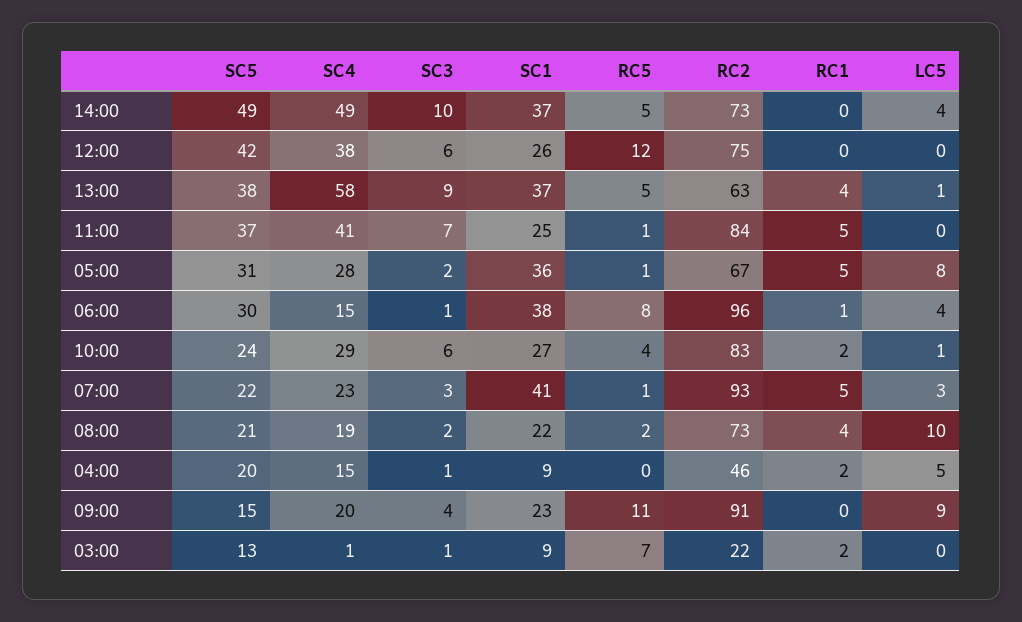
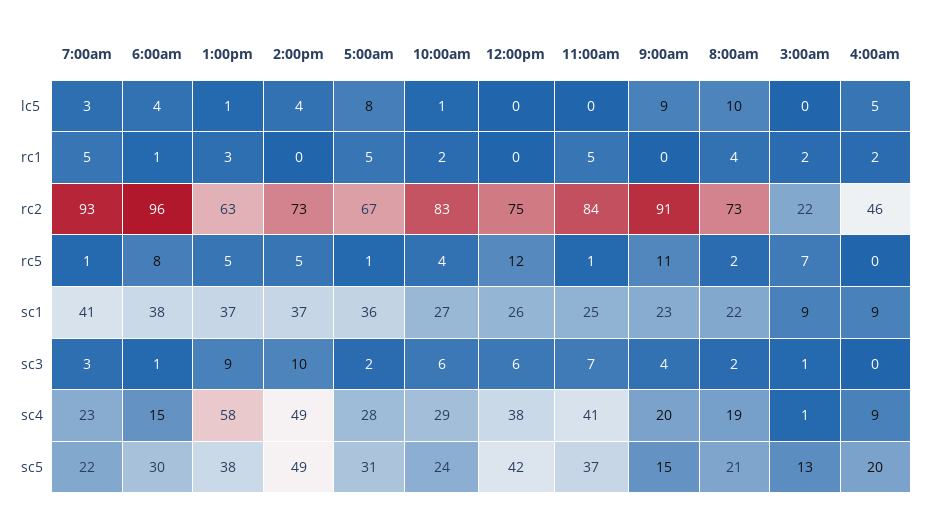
  {
    "SC5": {
      "14:00": 49,
      "12:00": 42,
      "13:00": 38,
      "11:00": 37,
      "05:00": 31,
      "06:00": 30,
      "10:00": 24,
      "07:00": 22,
      "08:00": 21,
      "04:00": 20,
      "09:00": 15,
      "03:00": 13
    },
    "SC4": {
      "14:00": 49,
      "12:00": 38,
      "13:00": 58,
      "11:00": 41,
      "05:00": 28,
      "06:00": 15,
      "10:00": 29,
      "07:00": 23,
      "08:00": 19,
-     "04:00": 15,
+     "04:00": 9,
      "09:00": 20,
      "03:00": 1
    },
    "SC3": {
      "14:00": 10,
      "12:00": 6,
      "13:00": 9,
      "11:00": 7,
      "05:00": 2,
      "06:00": 1,
      "10:00": 6,
      "07:00": 3,
      "08:00": 2,
-     "04:00": 1,
+     "04:00": 0,
      "09:00": 4,
      "03:00": 1
    },
    "SC1": {
      "14:00": 37,
      "12:00": 26,
      "13:00": 37,
      "11:00": 25,
      "05:00": 36,
      "06:00": 38,
      "10:00": 27,
      "07:00": 41,
      "08:00": 22,
      "04:00": 9,
      "09:00": 23,
      "03:00": 9
    },
    "RC5": {
      "14:00": 5,
      "12:00": 12,
      "13:00": 5,
      "11:00": 1,
      "05:00": 1,
      "06:00": 8,
      "10:00": 4,
      "07:00": 1,
      "08:00": 2,
      "04:00": 0,
      "09:00": 11,
      "03:00": 7
    },
    "RC2": {
      "14:00": 73,
      "12:00": 75,
      "13:00": 63,
      "11:00": 84,
      "05:00": 67,
      "06:00": 96,
      "10:00": 83,
      "07:00": 93,
      "08:00": 73,
      "04:00": 46,
      "09:00": 91,
      "03:00": 22
    },
    "RC1": {
      "14:00": 0,
      "12:00": 0,
-     "13:00": 4,
+     "13:00": 3,
      "11:00": 5,
      "05:00": 5,
      "06:00": 1,
      "10:00": 2,
      "07:00": 5,
      "08:00": 4,
      "04:00": 2,
      "09:00": 0,
      "03:00": 2
    },
    "LC5": {
      "14:00": 4,
      "12:00": 0,
      "13:00": 1,
      "11:00": 0,
      "05:00": 8,
      "06:00": 4,
      "10:00": 1,
      "07:00": 3,
      "08:00": 10,
      "04:00": 5,
      "09:00": 9,
      "03:00": 0
    }
  }

